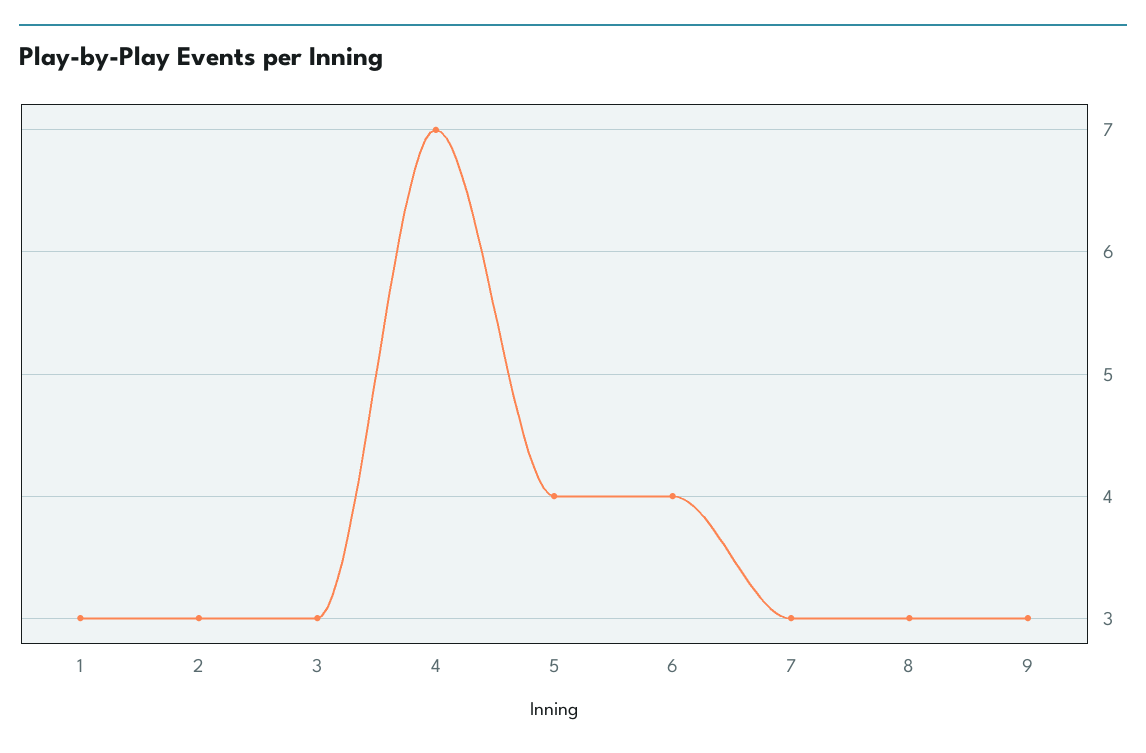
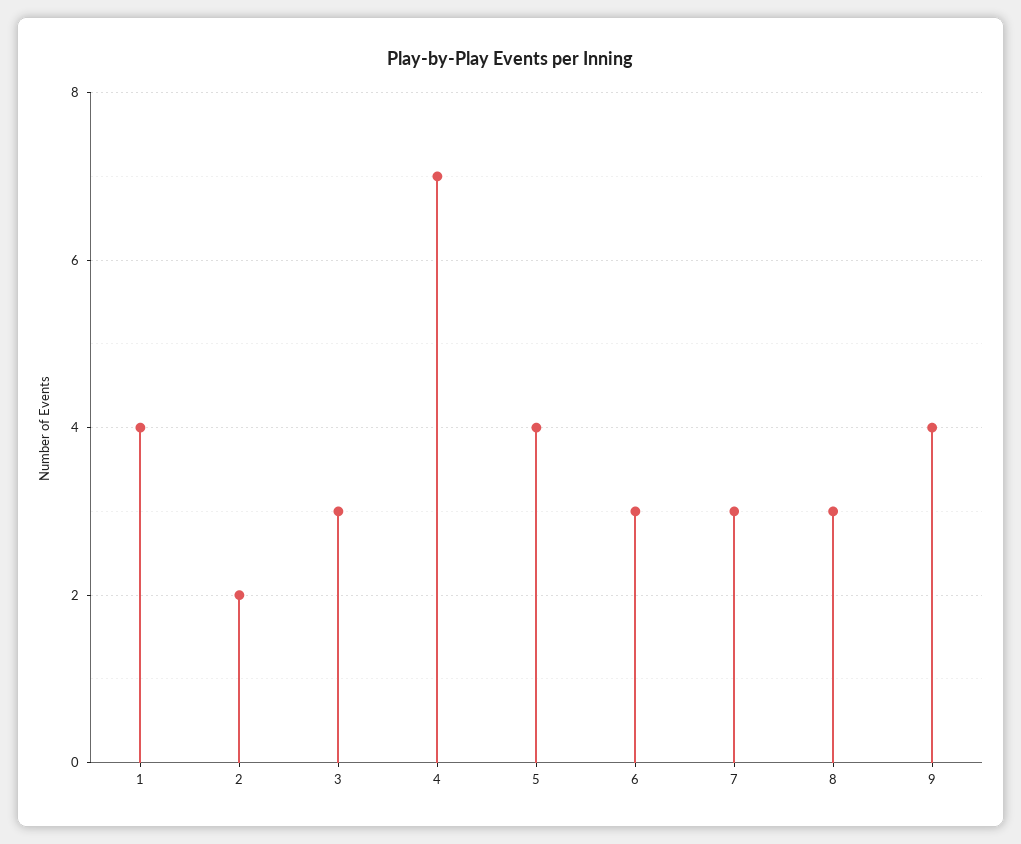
  {
-   "1": 3,
+   "1": 4,
-   "2": 3,
+   "2": 2,
    "3": 3,
    "4": 7,
    "5": 4,
-   "6": 4,
+   "6": 3,
    "7": 3,
    "8": 3,
-   "9": 3
+   "9": 4
  }

